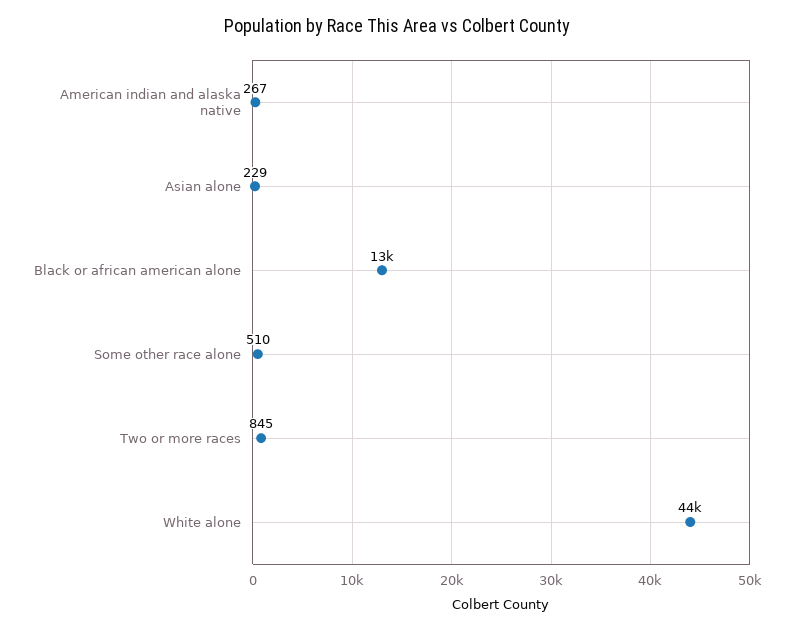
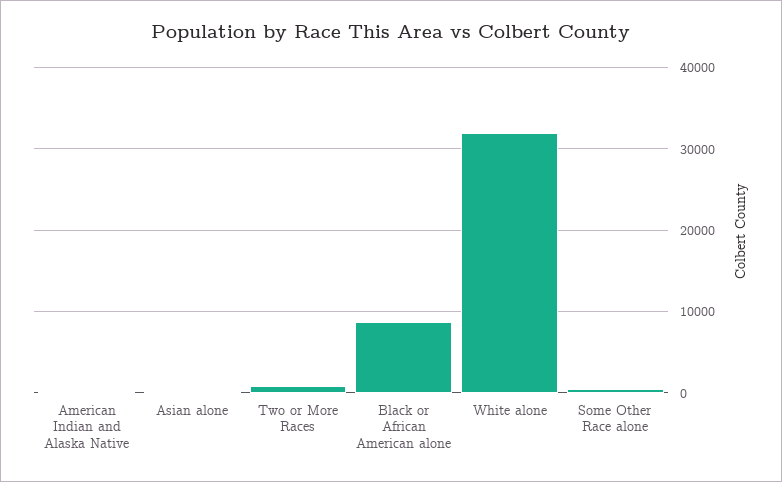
  {
    "American indian and alaska native": 267,
    "Asian alone": 229,
-   "Black or african american alone": 13000,
+   "Black or african american alone": 9000,
    "Some other race alone": 510,
    "Two or more races": 845,
-   "White alone": 44000
+   "White alone": 32000
  }

